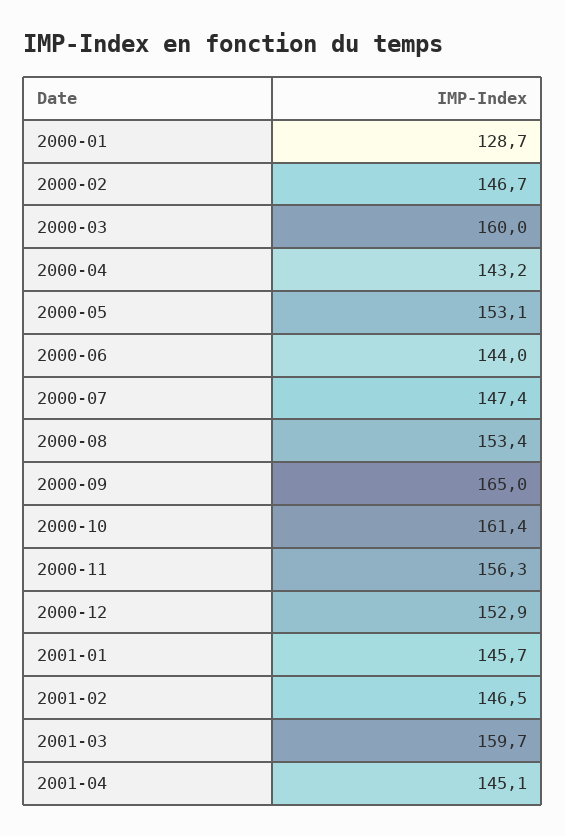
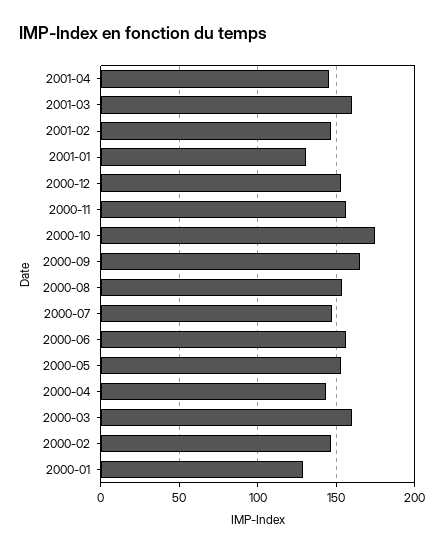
  {
    "2000-01": 128.7,
    "2000-02": 146.7,
    "2000-03": 160,
    "2000-04": 143.2,
    "2000-05": 153.1,
-   "2000-06": 144,
+   "2000-06": 155,
    "2000-07": 147.4,
    "2000-08": 153.4,
    "2000-09": 165,
-   "2000-10": 161.4,
+   "2000-10": 175,
    "2000-11": 156.3,
    "2000-12": 152.9,
-   "2001-01": 145.7,
+   "2001-01": 130,
    "2001-02": 146.5,
    "2001-03": 159.7,
    "2001-04": 145.1
  }

